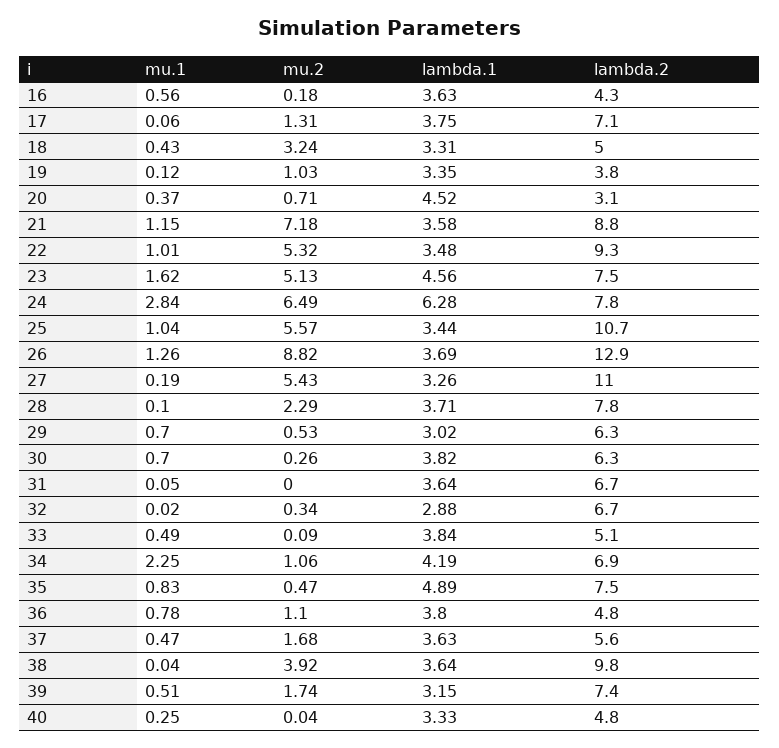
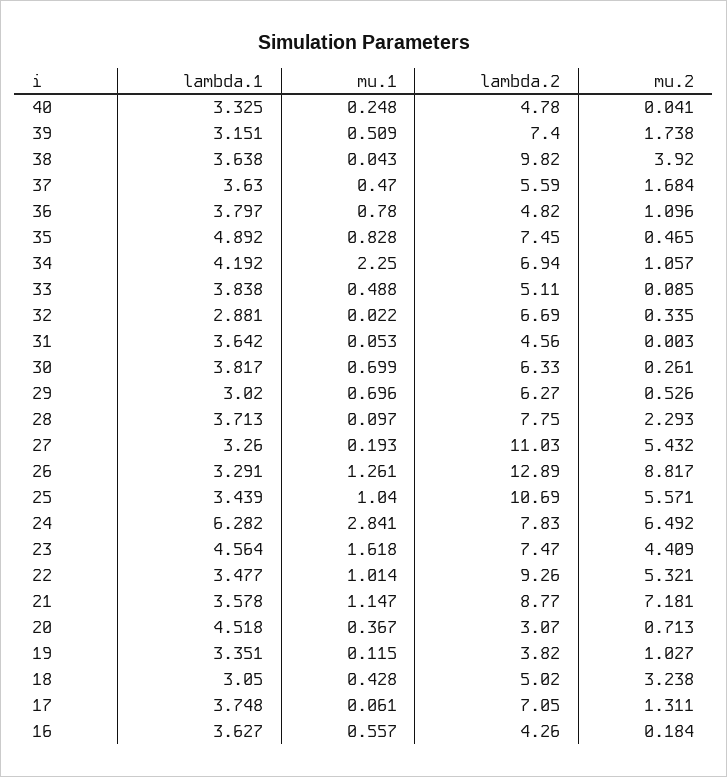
  {
    "mu.1": {
      "16": 0.557,
      "17": 0.061,
      "18": 0.428,
      "19": 0.115,
      "20": 0.367,
      "21": 1.147,
      "22": 1.014,
      "23": 1.618,
      "24": 2.841,
      "25": 1.04,
      "26": 1.261,
      "27": 0.193,
      "28": 0.097,
      "29": 0.696,
      "30": 0.699,
      "31": 0.053,
      "32": 0.022,
      "33": 0.488,
      "34": 2.25,
      "35": 0.828,
      "36": 0.78,
      "37": 0.47,
      "38": 0.043,
      "39": 0.509,
      "40": 0.248
    },
    "mu.2": {
      "16": 0.184,
      "17": 1.311,
      "18": 3.238,
      "19": 1.027,
      "20": 0.713,
      "21": 7.181,
      "22": 5.321,
-     "23": 5.13,
+     "23": 4.409,
      "24": 6.492,
      "25": 5.571,
      "26": 8.817,
      "27": 5.432,
      "28": 2.293,
      "29": 0.526,
      "30": 0.261,
      "31": 0.003,
      "32": 0.335,
      "33": 0.085,
      "34": 1.057,
      "35": 0.465,
      "36": 1.096,
      "37": 1.684,
      "38": 3.92,
      "39": 1.738,
      "40": 0.041
    },
    "lambda.1": {
      "16": 3.627,
      "17": 3.748,
-     "18": 3.31,
+     "18": 3.05,
      "19": 3.351,
      "20": 4.518,
      "21": 3.578,
      "22": 3.477,
      "23": 4.564,
      "24": 6.282,
      "25": 3.439,
-     "26": 3.69,
+     "26": 3.291,
      "27": 3.26,
      "28": 3.713,
      "29": 3.02,
      "30": 3.817,
      "31": 3.642,
      "32": 2.881,
      "33": 3.838,
      "34": 4.192,
      "35": 4.892,
      "36": 3.797,
      "37": 3.63,
      "38": 3.638,
      "39": 3.151,
      "40": 3.325
    },
    "lambda.2": {
      "16": 4.26,
      "17": 7.05,
      "18": 5.02,
      "19": 3.82,
      "20": 3.07,
      "21": 8.77,
      "22": 9.26,
      "23": 7.47,
      "24": 7.83,
      "25": 10.69,
      "26": 12.89,
      "27": 11.03,
      "28": 7.75,
      "29": 6.27,
      "30": 6.33,
-     "31": 6.7,
+     "31": 4.56,
      "32": 6.69,
      "33": 5.11,
      "34": 6.94,
      "35": 7.45,
      "36": 4.82,
      "37": 5.59,
      "38": 9.82,
      "39": 7.4,
      "40": 4.78
    }
  }

